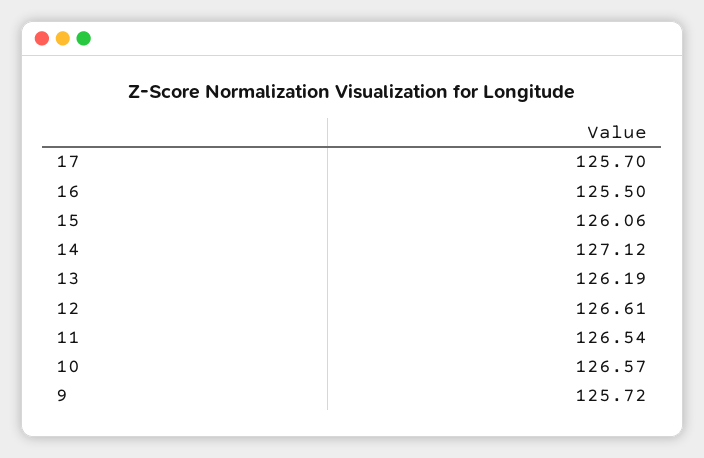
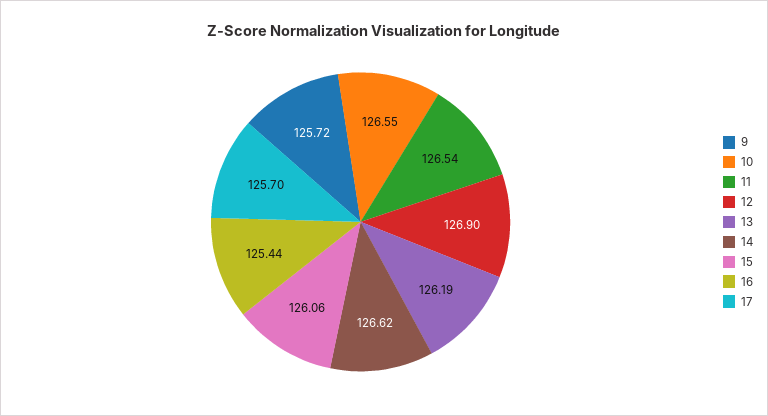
  {
    "17": 125.7,
-   "16": 125.5,
+   "16": 125.44,
    "15": 126.06,
-   "14": 127.12,
+   "14": 126.62,
    "13": 126.19,
-   "12": 126.61,
+   "12": 126.9,
    "11": 126.54,
-   "10": 126.57,
+   "10": 126.55,
    "9": 125.72
  }

